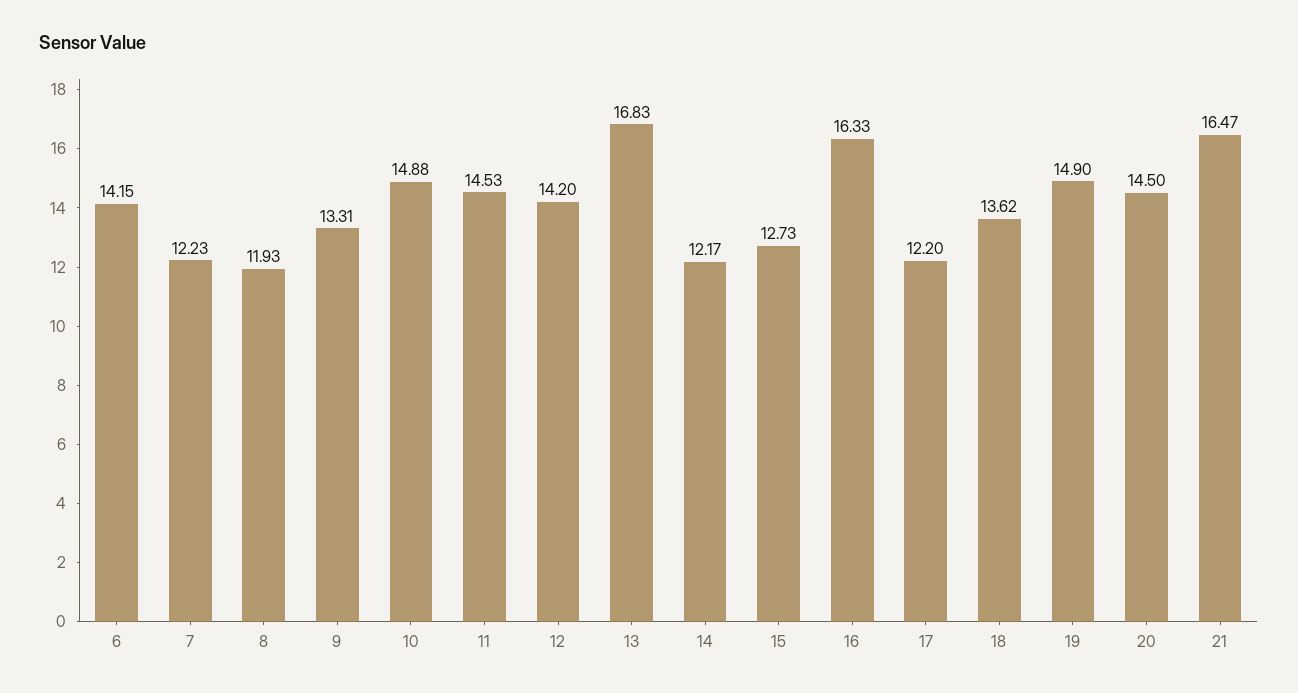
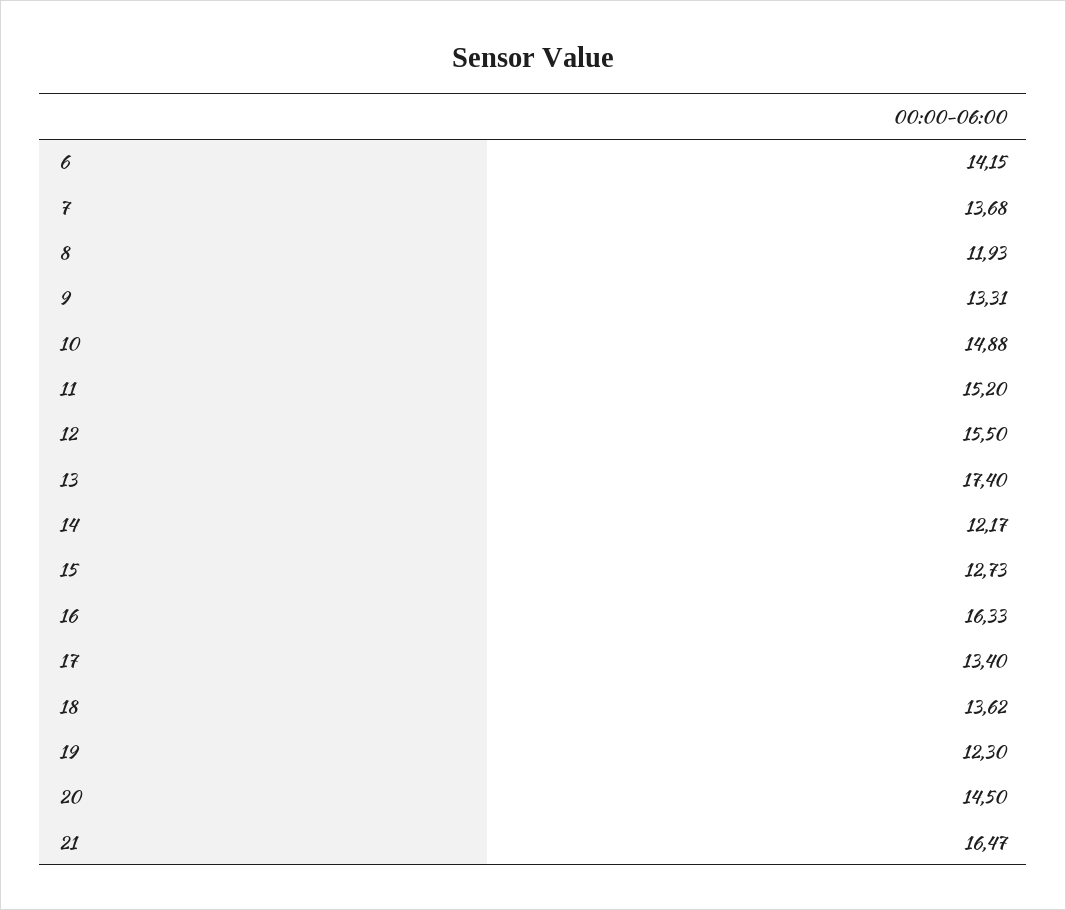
  {
    "6": 14.15,
-   "7": 12.23,
+   "7": 13.68,
    "8": 11.93,
    "9": 13.31,
    "10": 14.88,
-   "11": 14.53,
+   "11": 15.2,
-   "12": 14.2,
+   "12": 15.5,
-   "13": 16.83,
+   "13": 17.4,
    "14": 12.17,
    "15": 12.73,
    "16": 16.33,
-   "17": 12.2,
+   "17": 13.4,
    "18": 13.62,
-   "19": 14.9,
+   "19": 12.3,
    "20": 14.5,
    "21": 16.47
  }

